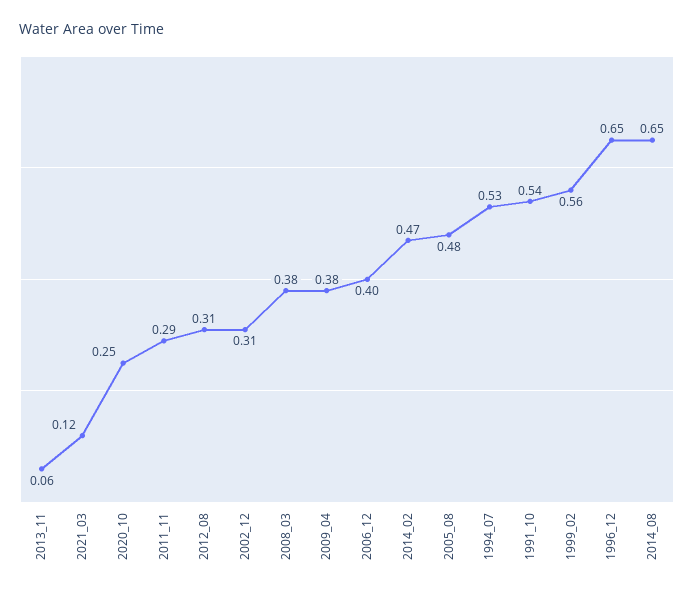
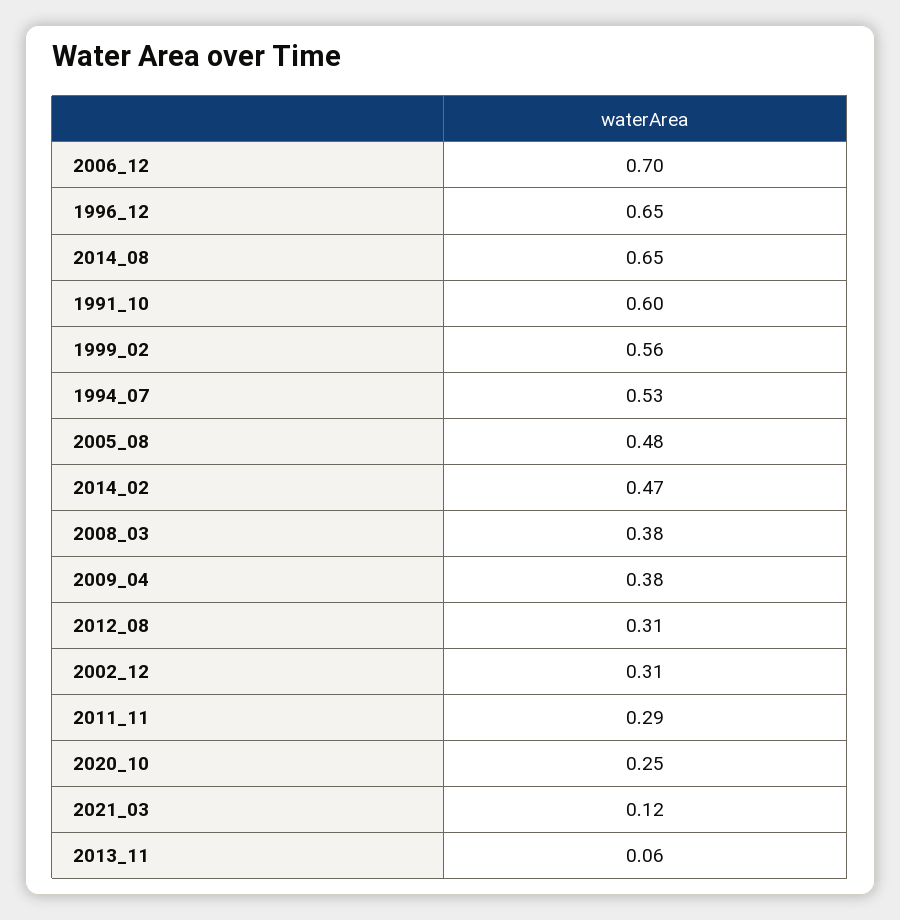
  {
    "2013_11": 0.06,
    "2021_03": 0.12,
    "2020_10": 0.25,
    "2011_11": 0.29,
    "2012_08": 0.31,
    "2002_12": 0.31,
    "2008_03": 0.38,
    "2009_04": 0.38,
-   "2006_12": 0.4,
+   "2006_12": 0.7,
    "2014_02": 0.47,
    "2005_08": 0.48,
    "1994_07": 0.53,
-   "1991_10": 0.54,
+   "1991_10": 0.6,
    "1999_02": 0.56,
    "1996_12": 0.65,
    "2014_08": 0.65
  }

